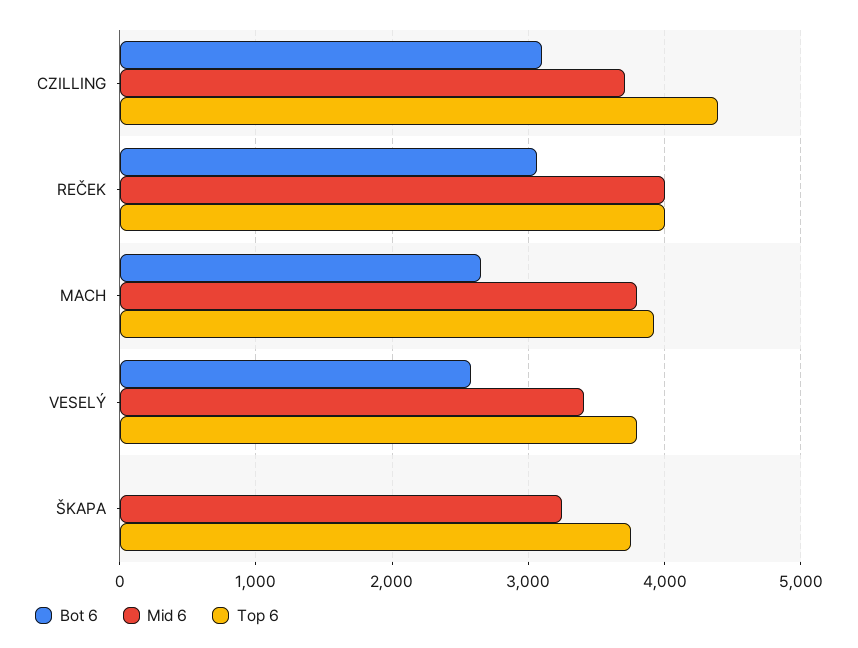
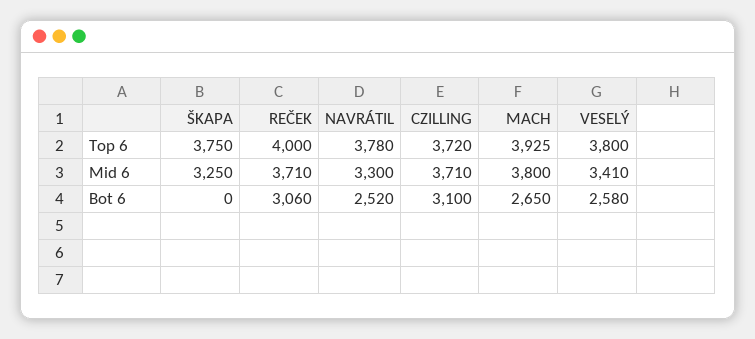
  {
    "Bot 6": {
      "CZILLING": 3100,
      "REČEK": 3060,
      "MACH": 2650,
      "VESELÝ": 2580,
-     "ŠKAPA": 0
+     "ŠKAPA": 0,
+     "NAVRÁTIL": 2520
    },
    "Mid 6": {
      "CZILLING": 3710,
-     "REČEK": 4000,
+     "REČEK": 3710,
      "MACH": 3800,
      "VESELÝ": 3410,
-     "ŠKAPA": 3250
+     "ŠKAPA": 3250,
+     "NAVRÁTIL": 3300
    },
    "Top 6": {
-     "CZILLING": 4400,
+     "CZILLING": 3720,
      "REČEK": 4000,
      "MACH": 3925,
      "VESELÝ": 3800,
-     "ŠKAPA": 3750
+     "ŠKAPA": 3750,
+     "NAVRÁTIL": 3780
    }
  }

